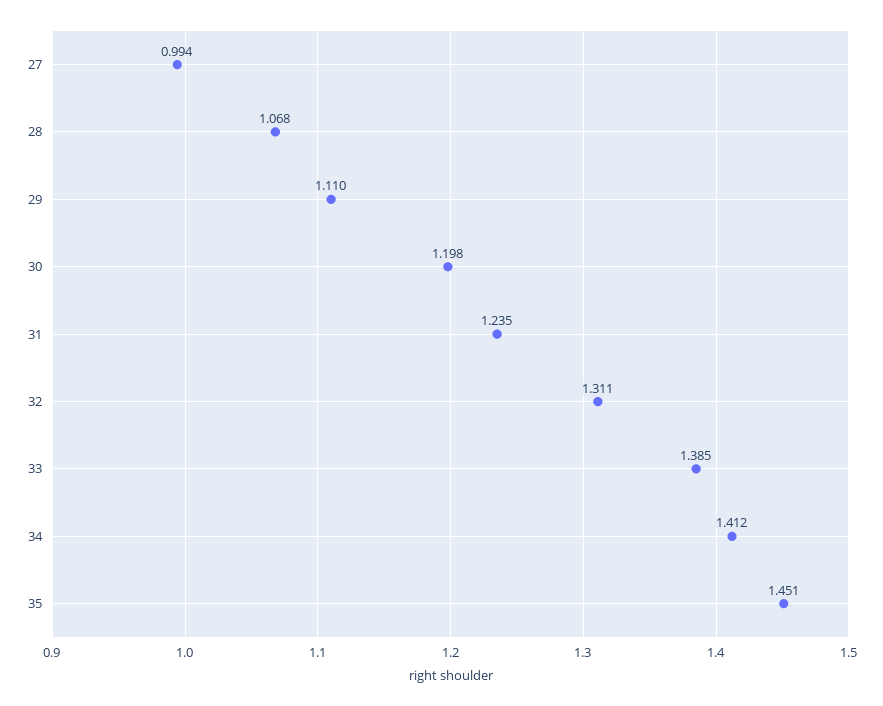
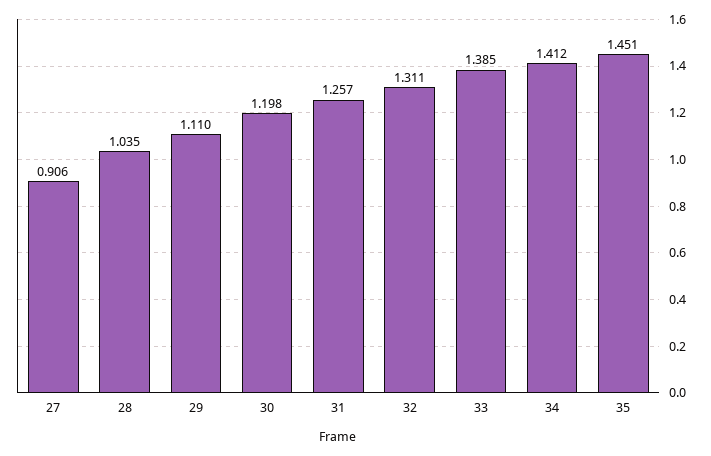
  {
-   "27": 0.994,
+   "27": 0.906,
-   "28": 1.068,
+   "28": 1.035,
    "29": 1.11,
    "30": 1.198,
-   "31": 1.235,
+   "31": 1.257,
    "32": 1.311,
    "33": 1.385,
    "34": 1.412,
    "35": 1.451
  }

